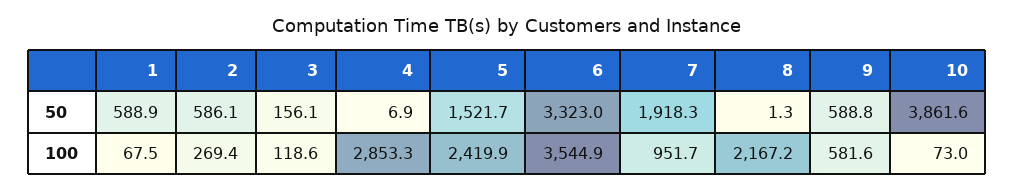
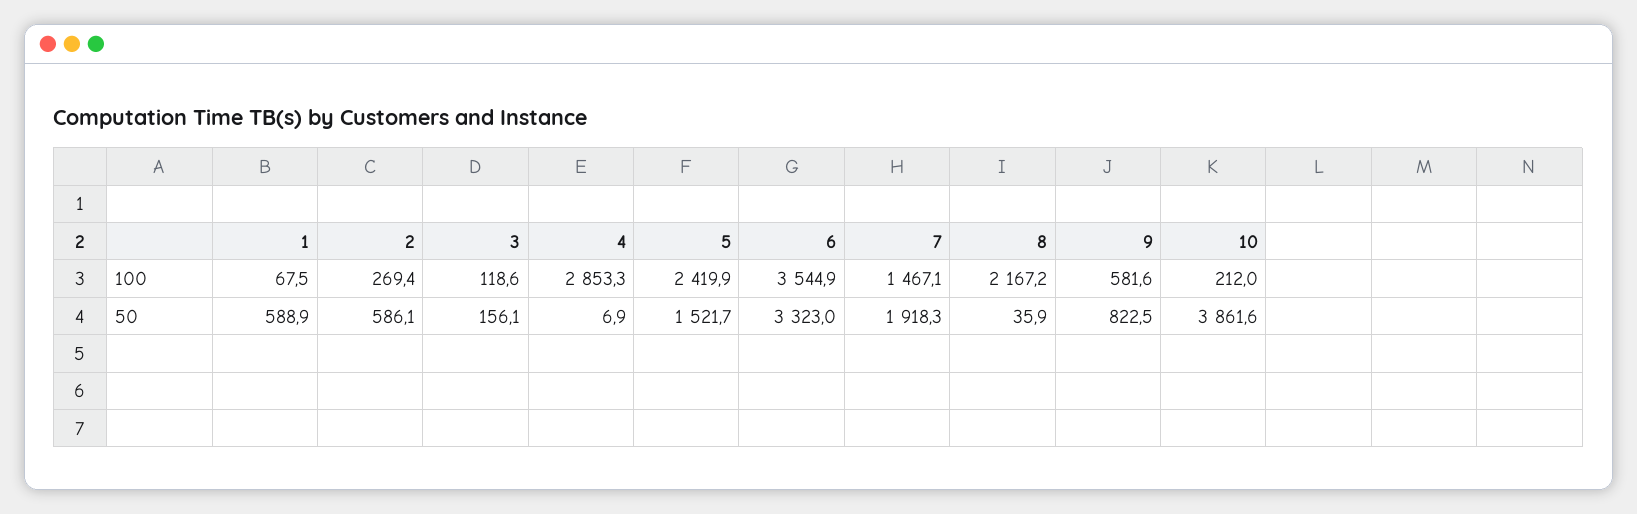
  {
    "1": {
      "50": 588.9,
      "100": 67.5
    },
    "2": {
      "50": 586.1,
      "100": 269.4
    },
    "3": {
      "50": 156.1,
      "100": 118.6
    },
    "4": {
      "50": 6.9,
      "100": 2853.3
    },
    "5": {
      "50": 1521.7,
      "100": 2419.9
    },
    "6": {
      "50": 3323,
      "100": 3544.9
    },
    "7": {
      "50": 1918.3,
-     "100": 951.7
+     "100": 1467.1
    },
    "8": {
-     "50": 1.3,
+     "50": 35.9,
      "100": 2167.2
    },
    "9": {
-     "50": 588.8,
+     "50": 822.5,
      "100": 581.6
    },
    "10": {
      "50": 3861.6,
-     "100": 73
+     "100": 212
    }
  }

